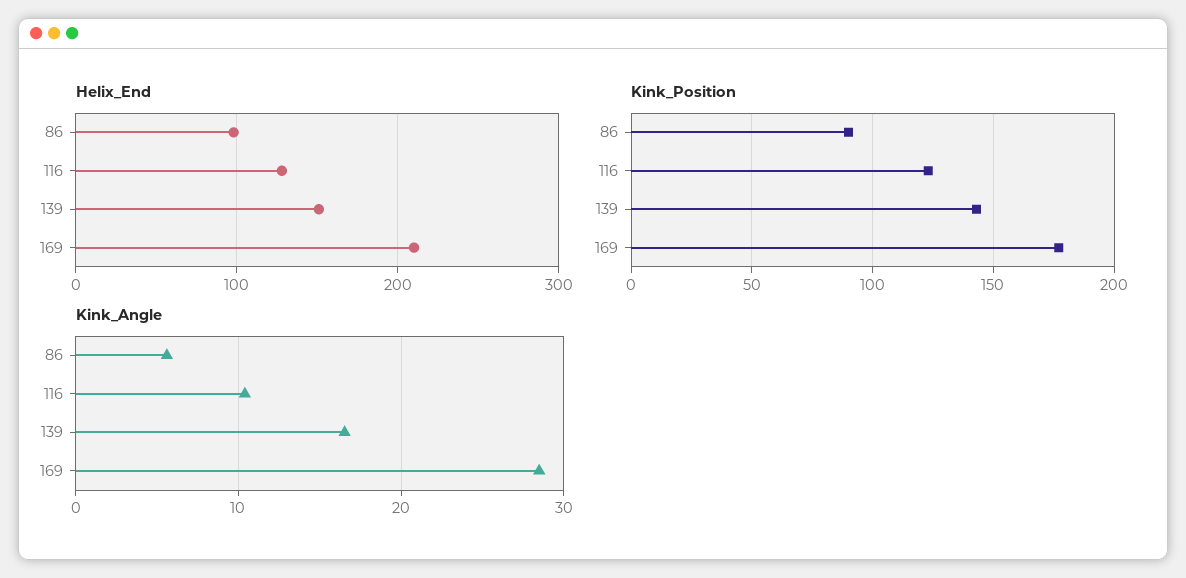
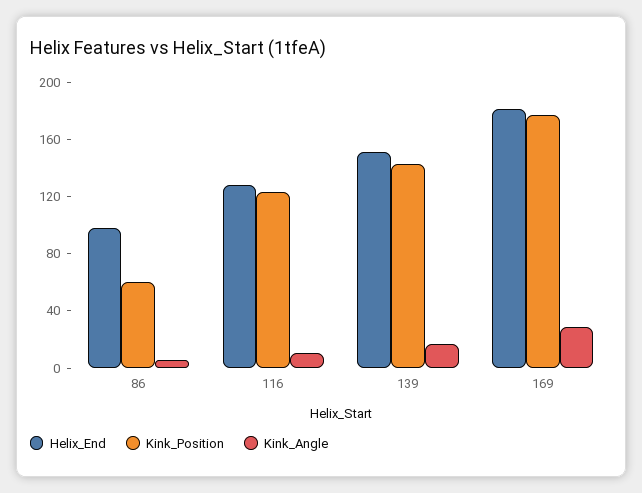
  {
    "Helix_End": {
      "86": 100,
      "116": 130,
      "139": 150,
-     "169": 210
+     "169": 180
    },
    "Kink_Position": {
-     "86": 90,
+     "86": 60,
      "116": 125,
      "139": 145,
      "169": 175
    },
    "Kink_Angle": {
      "86": 6,
      "116": 10,
      "139": 17,
      "169": 28
    }
  }

